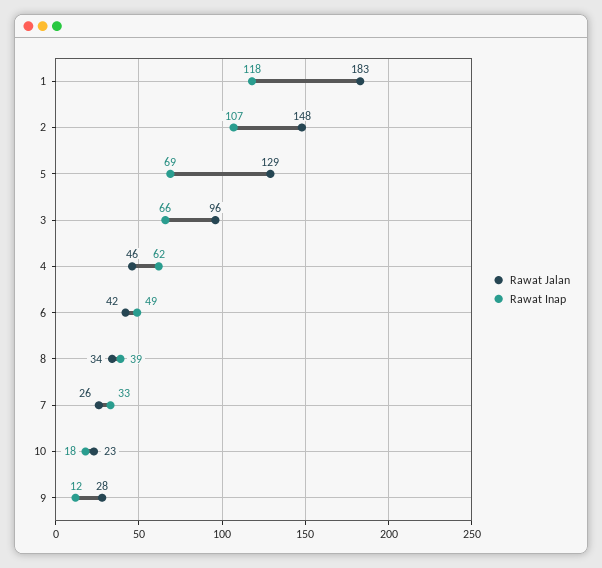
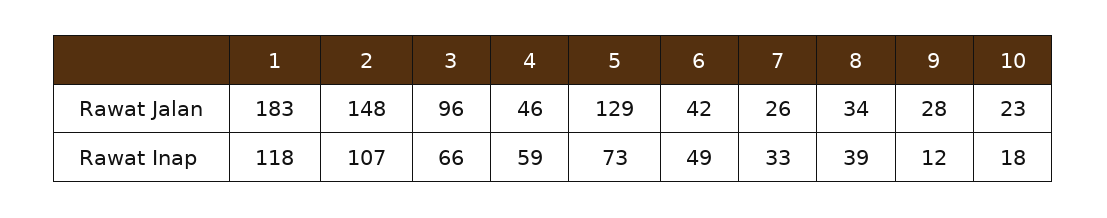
  {
    "Rawat Jalan": {
      "1": 183,
      "2": 148,
      "5": 129,
      "3": 96,
      "4": 46,
      "6": 42,
      "8": 34,
      "7": 26,
      "10": 23,
      "9": 28
    },
    "Rawat Inap": {
      "1": 118,
      "2": 107,
-     "5": 69,
+     "5": 73,
      "3": 66,
-     "4": 62,
+     "4": 59,
      "6": 49,
      "8": 39,
      "7": 33,
      "10": 18,
      "9": 12
    }
  }

